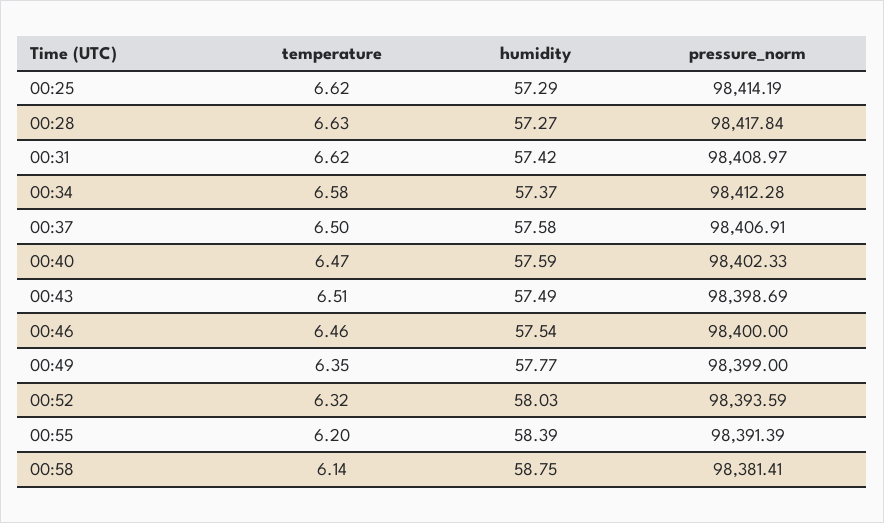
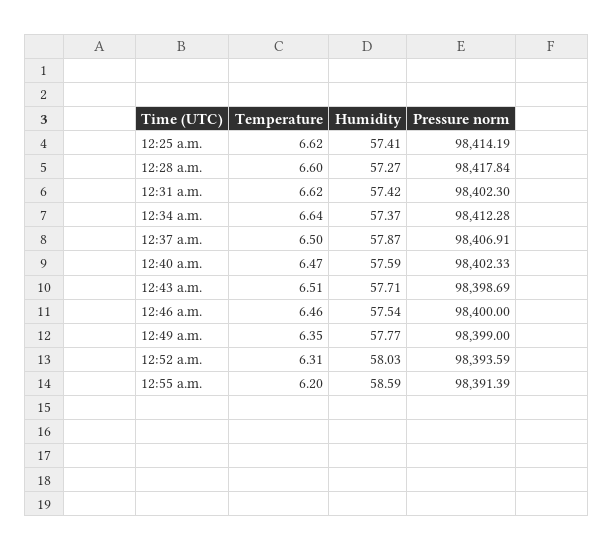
  {
    "temperature": {
      "00:25": 6.62,
-     "00:28": 6.63,
+     "00:28": 6.6,
      "00:31": 6.62,
-     "00:34": 6.58,
+     "00:34": 6.64,
      "00:37": 6.5,
      "00:40": 6.47,
      "00:43": 6.51,
      "00:46": 6.46,
      "00:49": 6.35,
-     "00:52": 6.32,
+     "00:52": 6.31,
-     "00:55": 6.2,
+     "00:55": 6.2
-     "00:58": 6.14
    },
    "humidity": {
-     "00:25": 57.29,
+     "00:25": 57.41,
      "00:28": 57.27,
      "00:31": 57.42,
      "00:34": 57.37,
-     "00:37": 57.58,
+     "00:37": 57.87,
      "00:40": 57.59,
-     "00:43": 57.49,
+     "00:43": 57.71,
      "00:46": 57.54,
      "00:49": 57.77,
      "00:52": 58.03,
-     "00:55": 58.39,
+     "00:55": 58.59
-     "00:58": 58.75
    },
    "pressure_norm": {
      "00:25": 98414.19,
      "00:28": 98417.84,
-     "00:31": 98408.97,
+     "00:31": 98402.3,
      "00:34": 98412.28,
      "00:37": 98406.91,
      "00:40": 98402.33,
      "00:43": 98398.69,
      "00:46": 98400,
      "00:49": 98399,
      "00:52": 98393.59,
-     "00:55": 98391.39,
+     "00:55": 98391.39
-     "00:58": 98381.41
    }
  }

